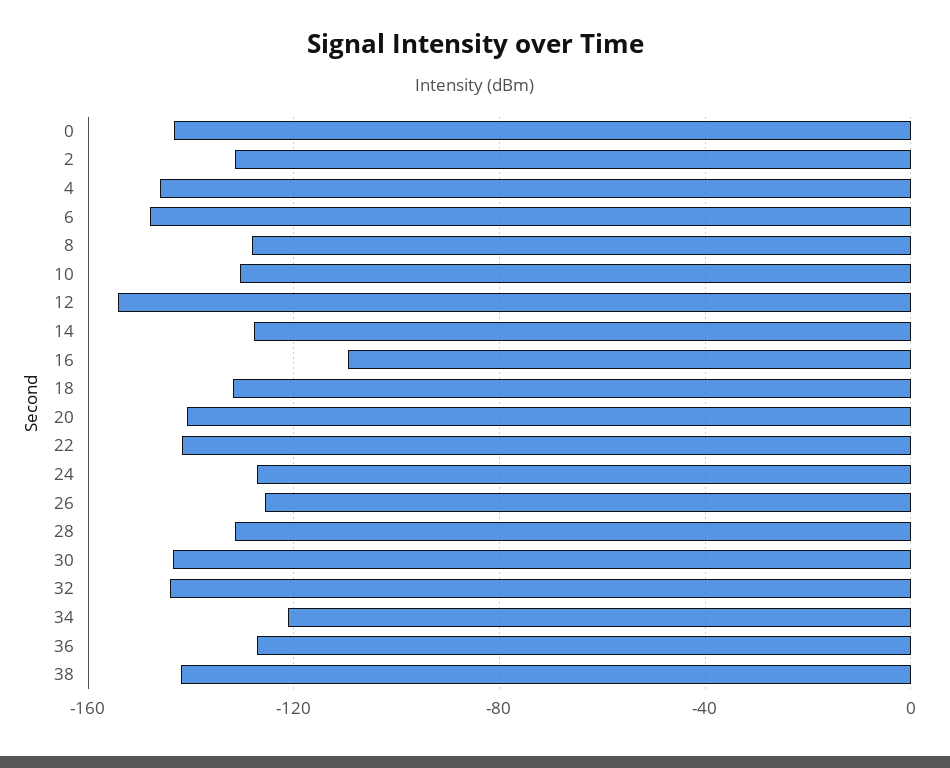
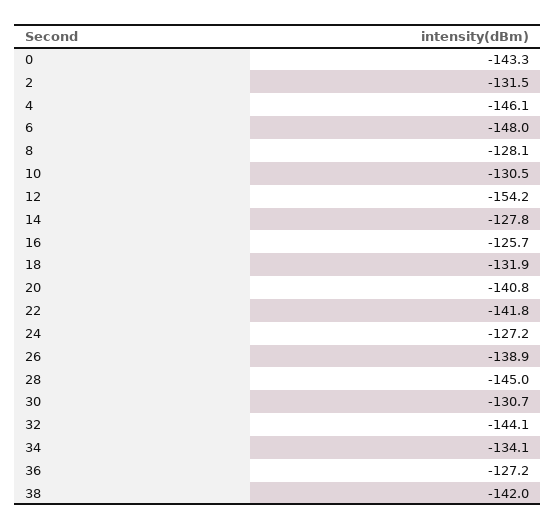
  {
    "0": -143.3,
    "2": -131.5,
    "4": -146.1,
    "6": -148,
    "8": -128.1,
    "10": -130.5,
    "12": -154.2,
    "14": -127.8,
-   "16": -110,
+   "16": -125.7,
    "18": -131.9,
    "20": -140.8,
    "22": -141.8,
    "24": -127.2,
-   "26": -125,
+   "26": -138.9,
-   "28": -130,
+   "28": -145,
-   "30": -145,
+   "30": -130.7,
    "32": -144.1,
-   "34": -120,
+   "34": -134.1,
    "36": -127.2,
    "38": -142
  }

